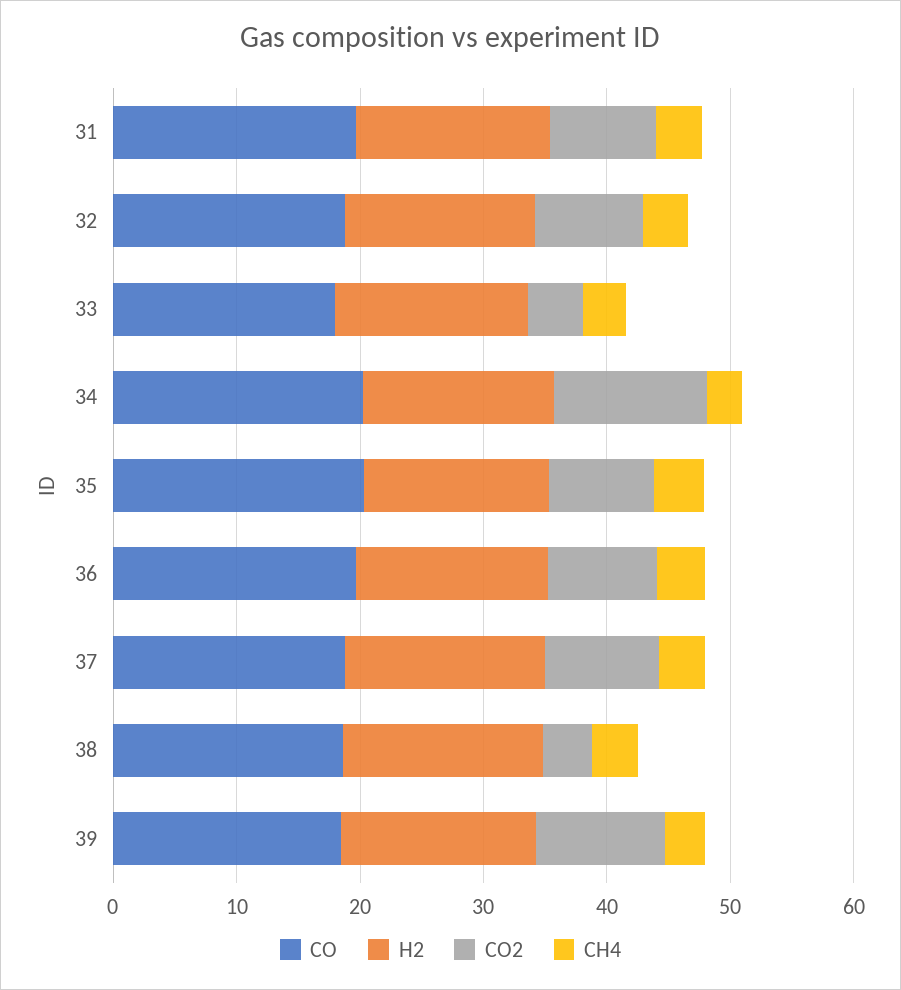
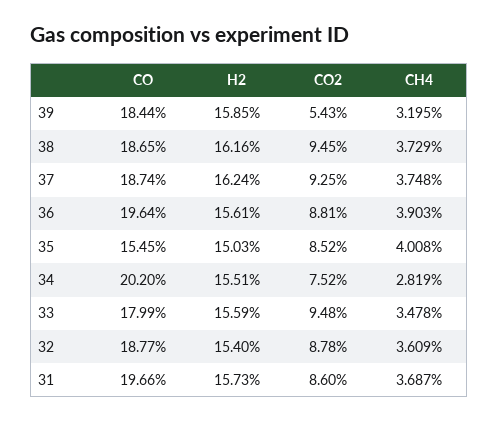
  {
    "CO": {
      "31": 19.66,
      "32": 18.77,
      "33": 17.99,
      "34": 20.2,
-     "35": 20,
+     "35": 15.45,
      "36": 19.64,
      "37": 18.74,
      "38": 18.65,
      "39": 18.44
    },
    "H2": {
      "31": 15.73,
      "32": 15.4,
      "33": 15.59,
      "34": 15.51,
      "35": 15.03,
      "36": 15.61,
      "37": 16.24,
      "38": 16.16,
      "39": 15.85
    },
    "CO2": {
      "31": 8.6,
      "32": 8.78,
-     "33": 4,
+     "33": 9.48,
-     "34": 12,
+     "34": 7.52,
      "35": 8.52,
      "36": 8.81,
      "37": 9.25,
-     "38": 4,
+     "38": 9.45,
-     "39": 10
+     "39": 5.43
    },
    "CH4": {
      "31": 3.687,
      "32": 3.609,
      "33": 3.478,
      "34": 2.819,
      "35": 4.008,
      "36": 3.903,
      "37": 3.748,
      "38": 3.729,
      "39": 3.195
    }
  }

